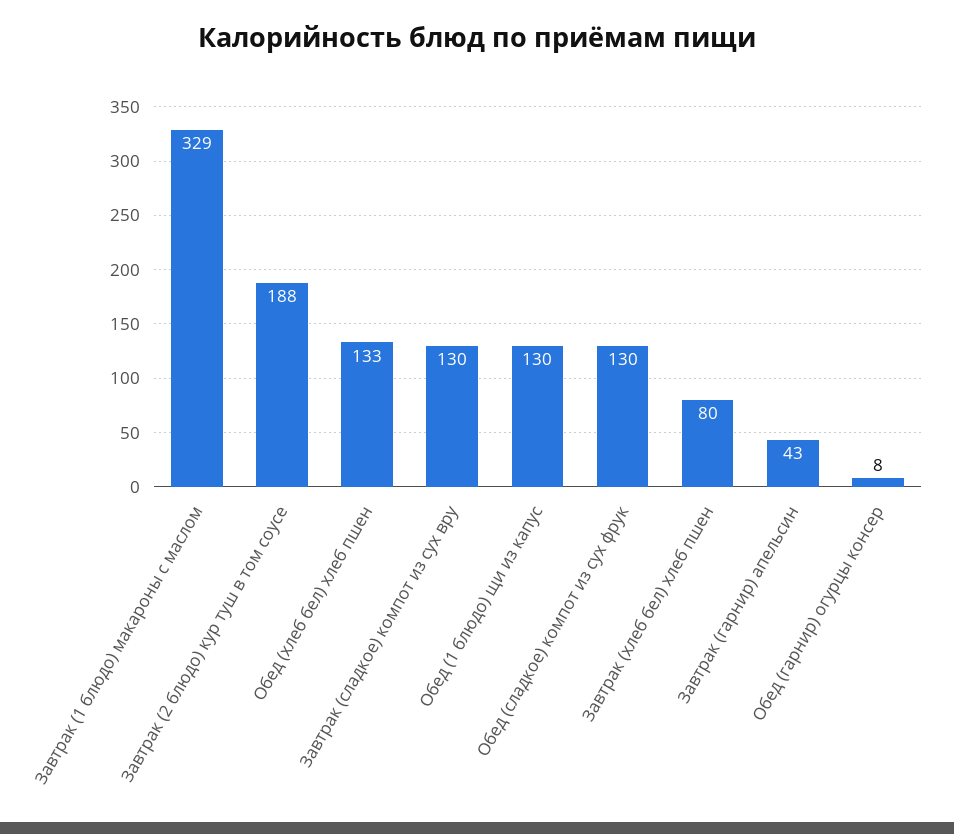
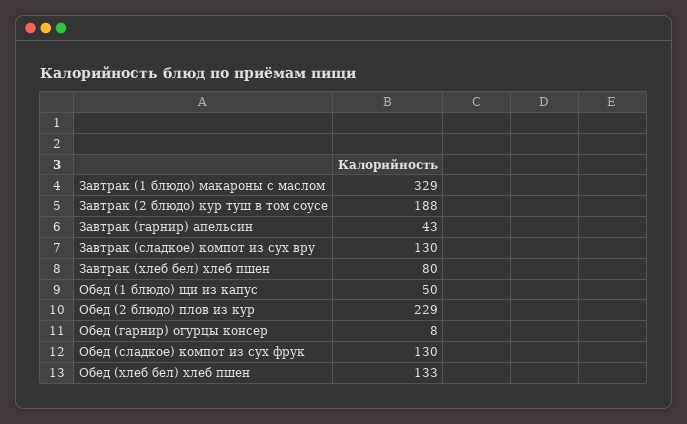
  {
    "Завтрак (1 блюдо) макароны с маслом": 329,
    "Завтрак (2 блюдо) кур туш в том соусе": 188,
    "Обед (хлеб бел) хлеб пшен": 133,
    "Завтрак (сладкое) компот из сух вру": 130,
-   "Обед (1 блюдо) щи из капус": 130,
+   "Обед (1 блюдо) щи из капус": 50,
    "Обед (сладкое) компот из сух фрук": 130,
    "Завтрак (хлеб бел) хлеб пшен": 80,
    "Завтрак (гарнир) апельсин": 43,
-   "Обед (гарнир) огурцы консер": 8
+   "Обед (гарнир) огурцы консер": 8,
+   "Обед (2 блюдо) плов из кур": 229
  }

